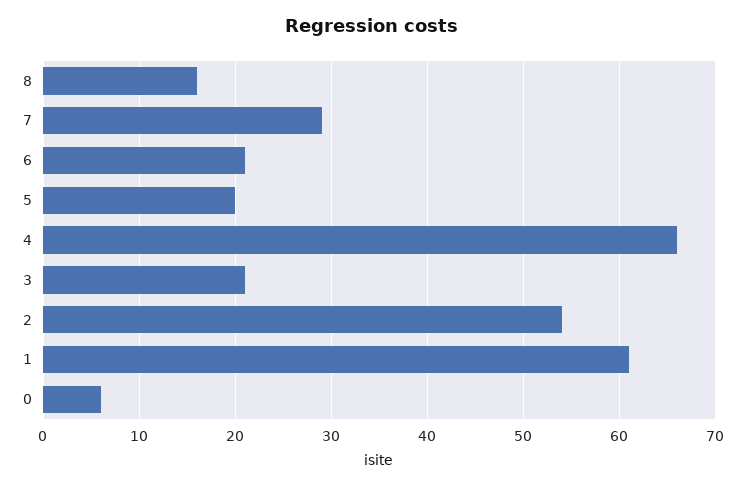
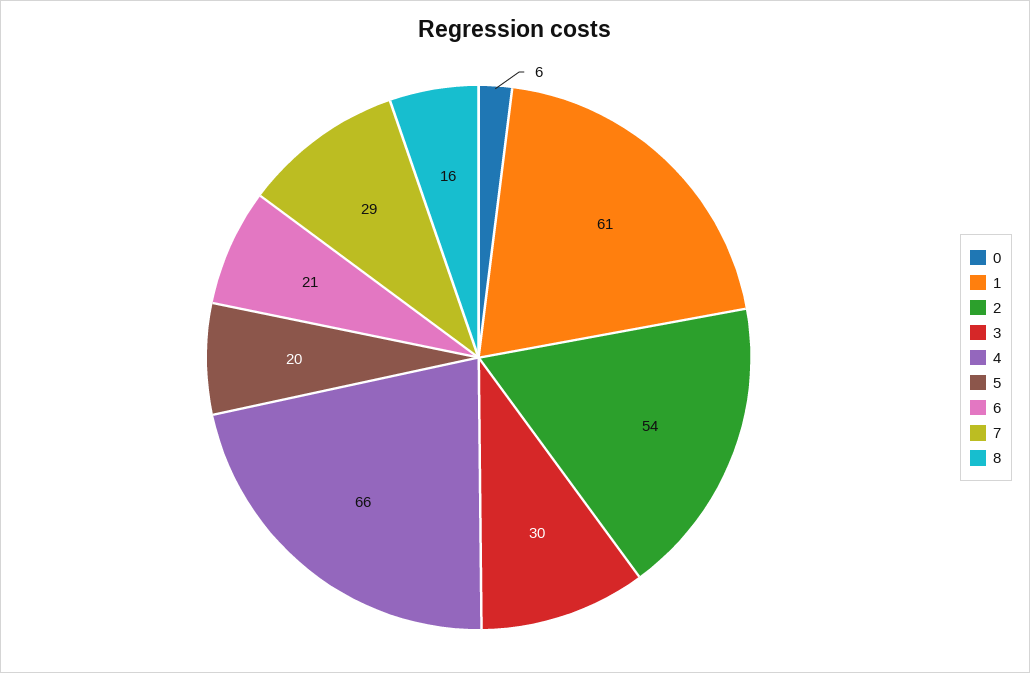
  {
    "8": 16,
    "7": 29,
    "6": 21,
    "5": 20,
    "4": 66,
-   "3": 21,
+   "3": 30,
    "2": 54,
    "1": 61,
    "0": 6
  }

